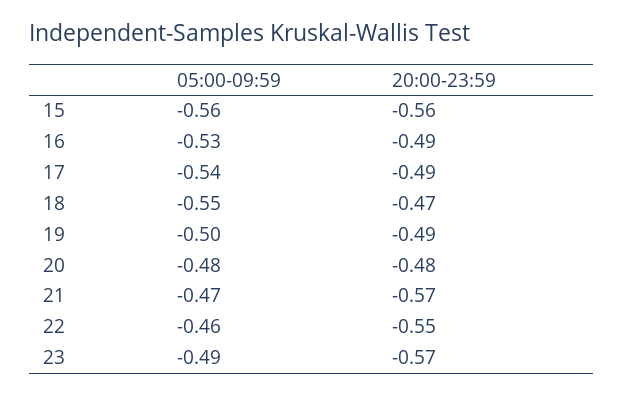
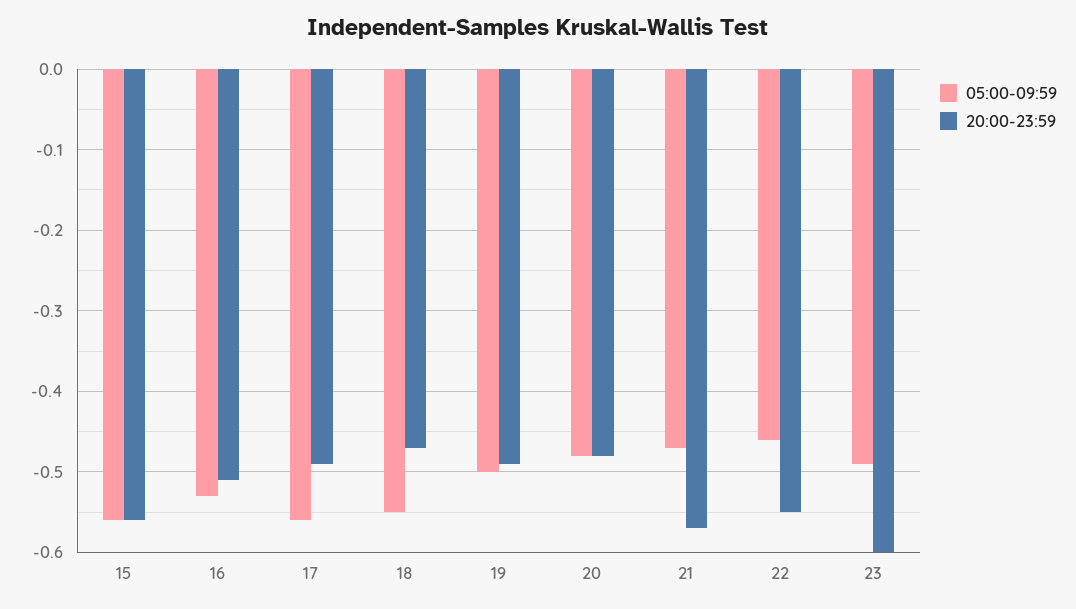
  {
    "05:00-09:59": {
      "15": -0.56,
      "16": -0.53,
-     "17": -0.54,
+     "17": -0.56,
      "18": -0.55,
      "19": -0.5,
      "20": -0.48,
      "21": -0.47,
      "22": -0.46,
      "23": -0.49
    },
    "20:00-23:59": {
      "15": -0.56,
-     "16": -0.49,
+     "16": -0.51,
      "17": -0.49,
      "18": -0.47,
      "19": -0.49,
      "20": -0.48,
      "21": -0.57,
      "22": -0.55,
-     "23": -0.57
+     "23": -0.6
    }
  }

